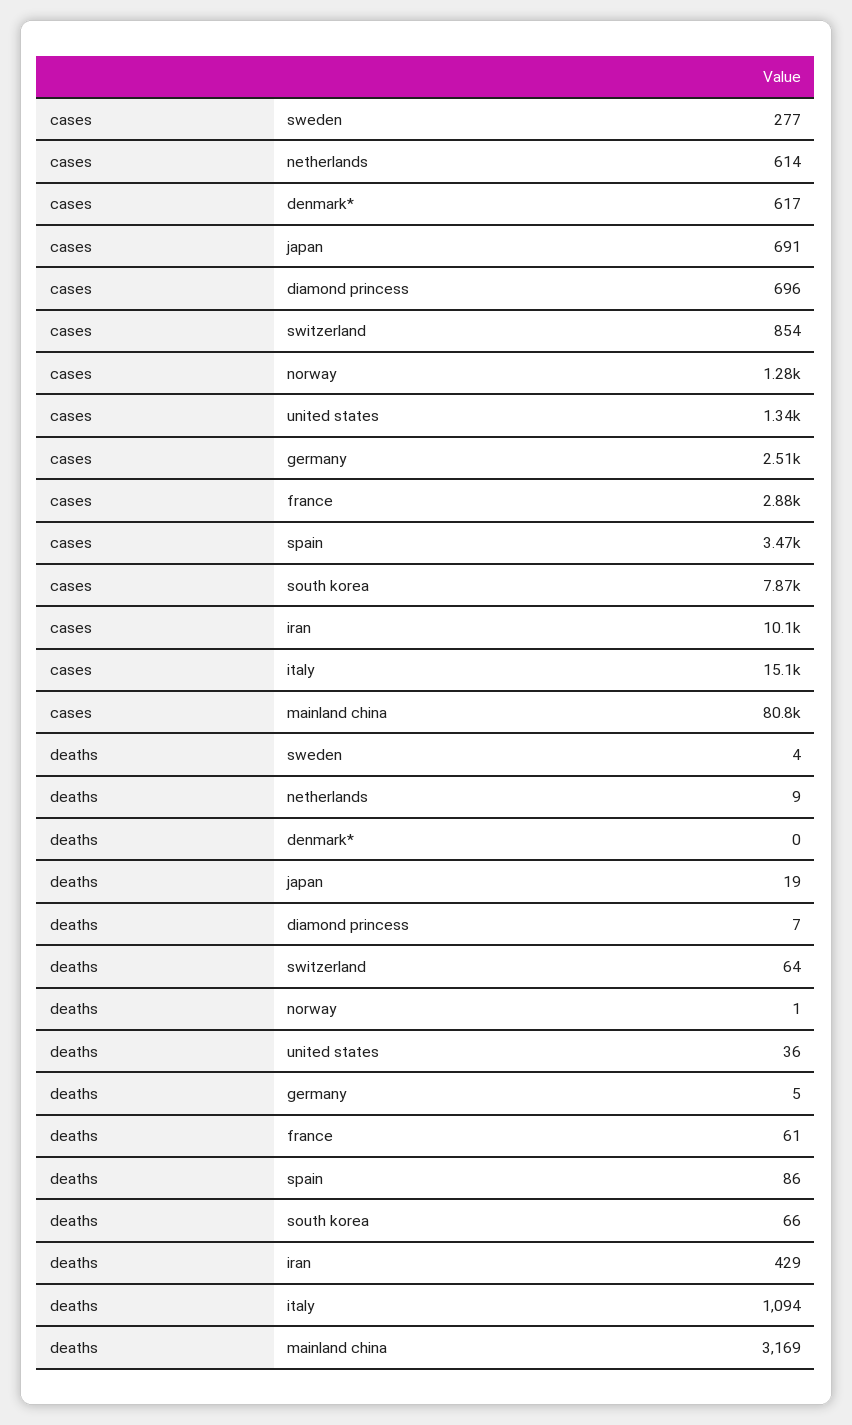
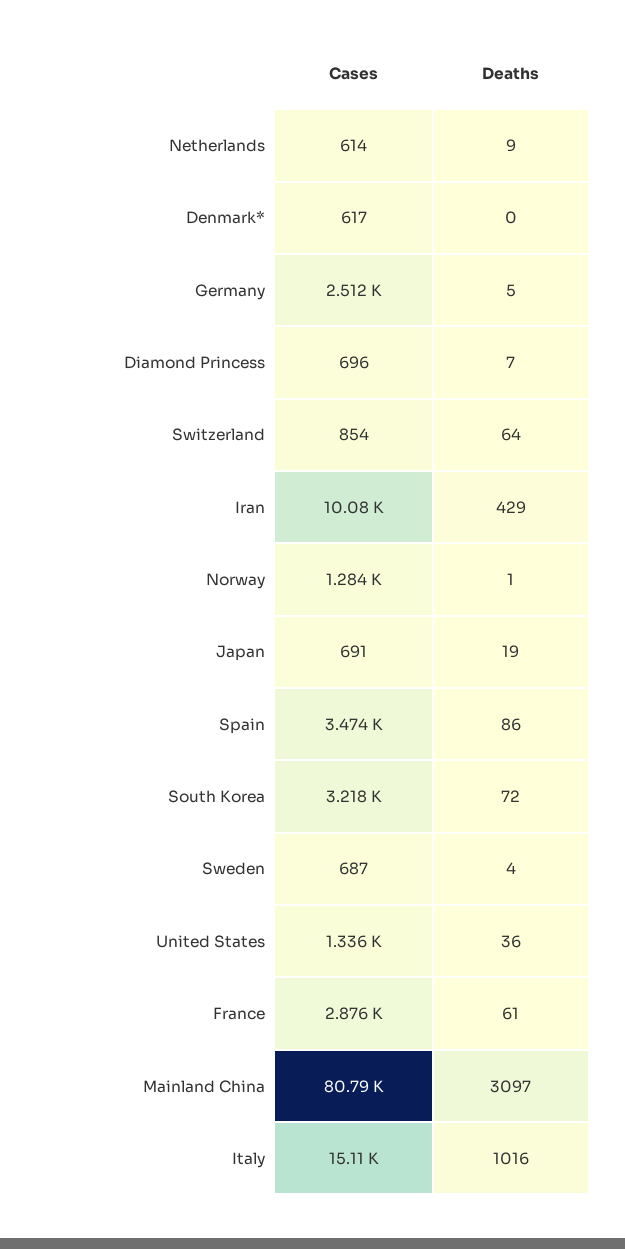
  {
    "cases": {
-     "sweden": 277,
+     "sweden": 687,
      "netherlands": 614,
      "denmark*": 617,
      "japan": 691,
      "diamond princess": 696,
      "switzerland": 854,
      "norway": 1284,
      "united states": 1336,
      "germany": 2512,
      "france": 2876,
      "spain": 3474,
-     "south korea": 7870,
+     "south korea": 3218,
      "iran": 10080,
      "italy": 15110,
      "mainland china": 80790
    },
    "deaths": {
      "sweden": 4,
      "netherlands": 9,
      "denmark*": 0,
      "japan": 19,
      "diamond princess": 7,
      "switzerland": 64,
      "norway": 1,
      "united states": 36,
      "germany": 5,
      "france": 61,
      "spain": 86,
-     "south korea": 66,
+     "south korea": 72,
      "iran": 429,
-     "italy": 1094,
+     "italy": 1016,
-     "mainland china": 3169
+     "mainland china": 3097
    }
  }

